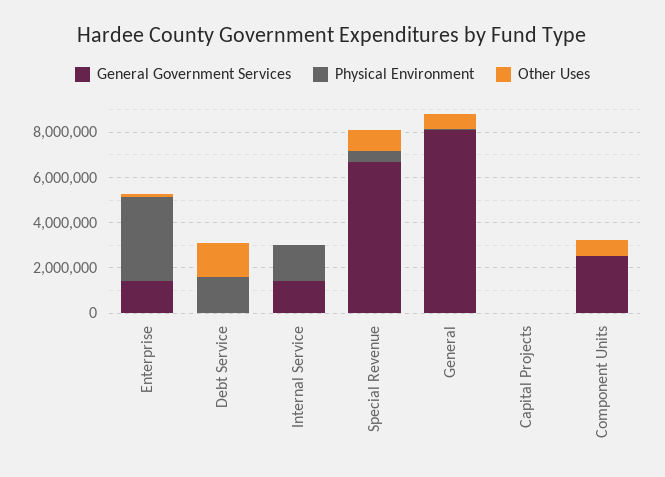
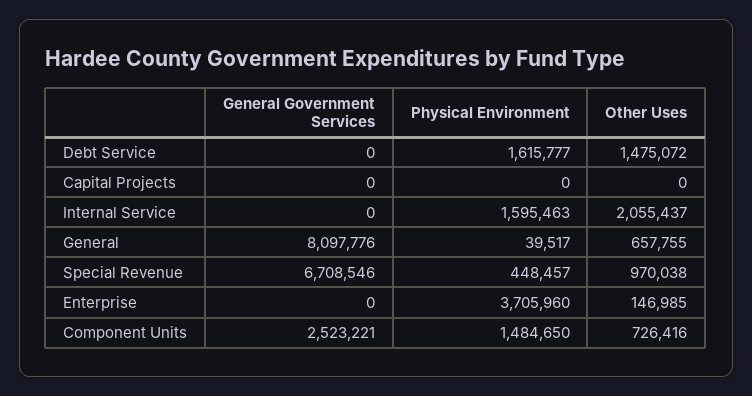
  {
    "General Government Services": {
-     "Enterprise": 1500000,
+     "Enterprise": 0,
      "Debt Service": 0,
-     "Internal Service": 1500000,
+     "Internal Service": 0,
      "Special Revenue": 6708546,
      "General": 8097776,
      "Capital Projects": 0,
      "Component Units": 2523221
    },
    "Physical Environment": {
      "Enterprise": 3705960,
      "Debt Service": 1615777,
      "Internal Service": 1595463,
      "Special Revenue": 448457,
      "General": 39517,
      "Capital Projects": 0,
-     "Component Units": 0
+     "Component Units": 1484650
    },
    "Other Uses": {
      "Enterprise": 146985,
      "Debt Service": 1475072,
-     "Internal Service": 0,
+     "Internal Service": 2055437,
      "Special Revenue": 970038,
      "General": 657755,
      "Capital Projects": 0,
      "Component Units": 726416
    }
  }

